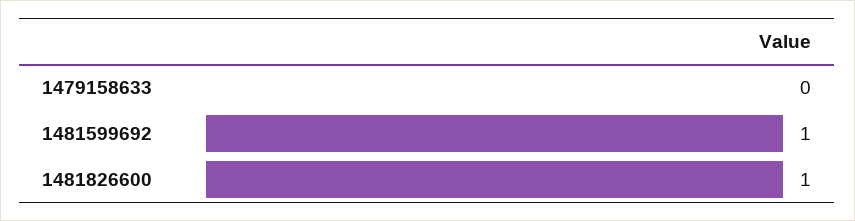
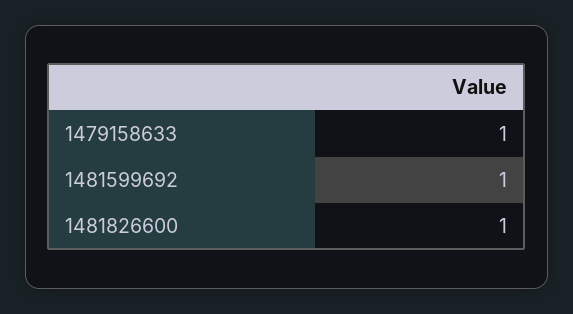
  {
-   "1479158633": 0,
+   "1479158633": 1,
    "1481599692": 1,
    "1481826600": 1
  }

